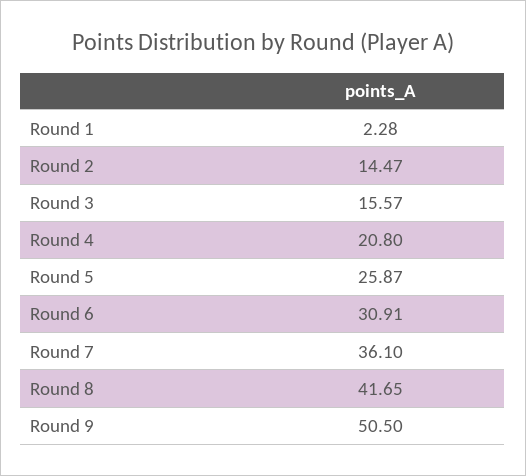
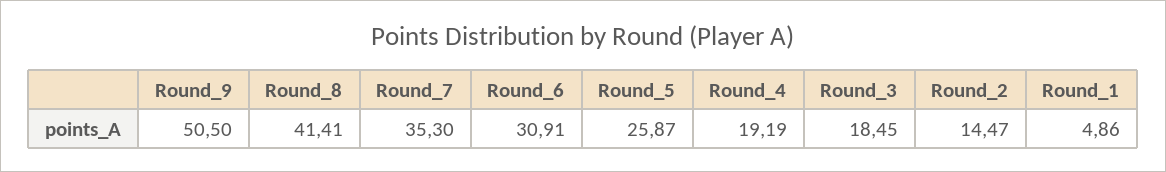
  {
-   "Round 1": 2.28,
+   "Round 1": 4.86,
    "Round 2": 14.47,
-   "Round 3": 15.57,
+   "Round 3": 18.45,
-   "Round 4": 20.8,
+   "Round 4": 19.19,
    "Round 5": 25.87,
    "Round 6": 30.91,
-   "Round 7": 36.1,
+   "Round 7": 35.3,
-   "Round 8": 41.65,
+   "Round 8": 41.41,
    "Round 9": 50.5
  }

